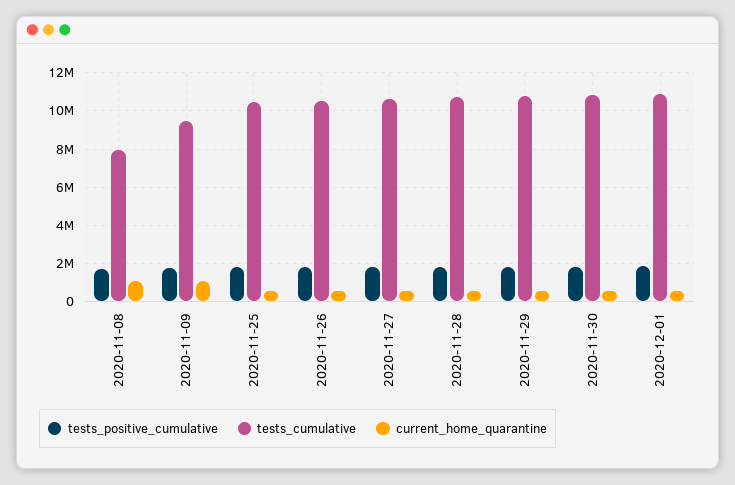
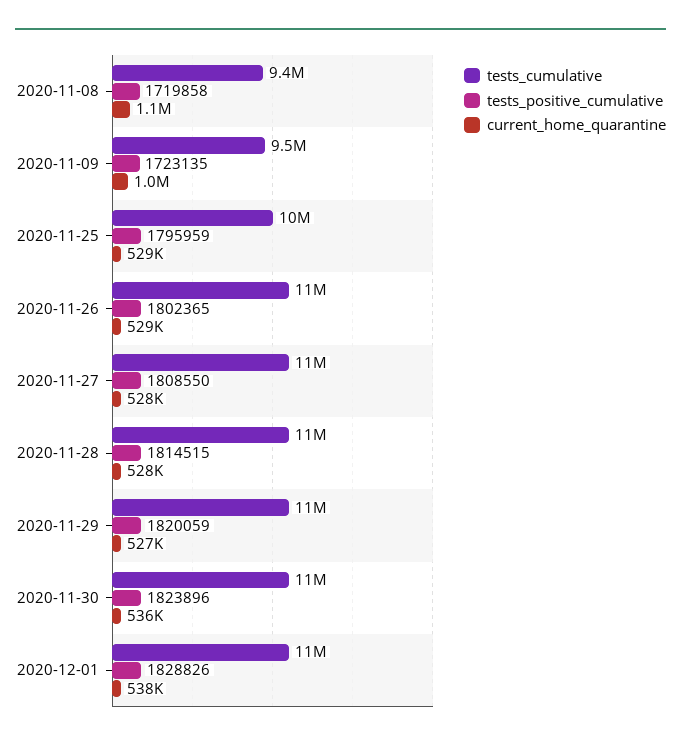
  {
    "tests_positive_cumulative": {
      "2020-11-08": 1719858,
      "2020-11-09": 1723135,
      "2020-11-25": 1795959,
      "2020-11-26": 1802365,
      "2020-11-27": 1808550,
      "2020-11-28": 1814515,
      "2020-11-29": 1820059,
      "2020-11-30": 1823896,
      "2020-12-01": 1828826
    },
    "tests_cumulative": {
-     "2020-11-08": 8000000,
+     "2020-11-08": 9400000,
      "2020-11-09": 9500000,
      "2020-11-25": 10000000,
      "2020-11-26": 11000000,
      "2020-11-27": 11000000,
      "2020-11-28": 11000000,
      "2020-11-29": 11000000,
      "2020-11-30": 11000000,
      "2020-12-01": 11000000
    },
    "current_home_quarantine": {
      "2020-11-08": 1100000,
      "2020-11-09": 1000000,
      "2020-11-25": 529000,
      "2020-11-26": 529000,
      "2020-11-27": 528000,
      "2020-11-28": 528000,
      "2020-11-29": 527000,
      "2020-11-30": 536000,
      "2020-12-01": 538000
    }
  }

